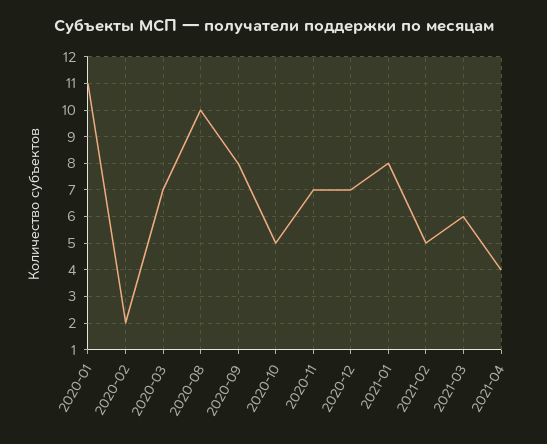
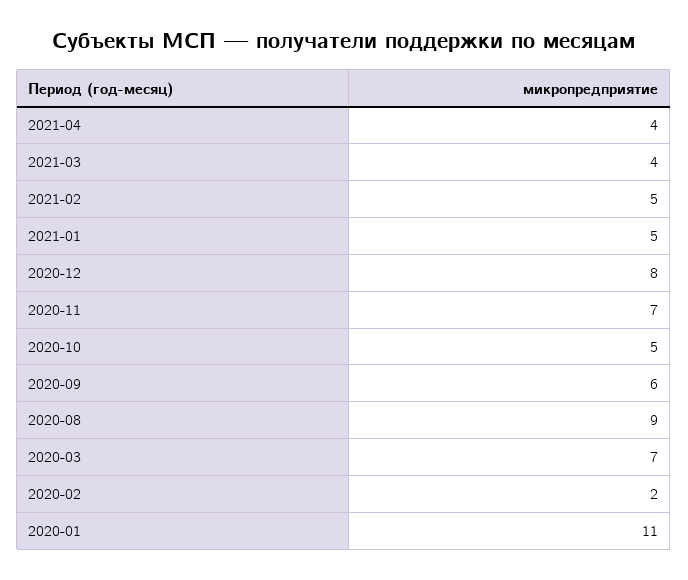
  {
    "2020-01": 11,
    "2020-02": 2,
    "2020-03": 7,
-   "2020-08": 10,
+   "2020-08": 9,
-   "2020-09": 8,
+   "2020-09": 6,
    "2020-10": 5,
    "2020-11": 7,
-   "2020-12": 7,
+   "2020-12": 8,
-   "2021-01": 8,
+   "2021-01": 5,
    "2021-02": 5,
-   "2021-03": 6,
+   "2021-03": 4,
    "2021-04": 4
  }

